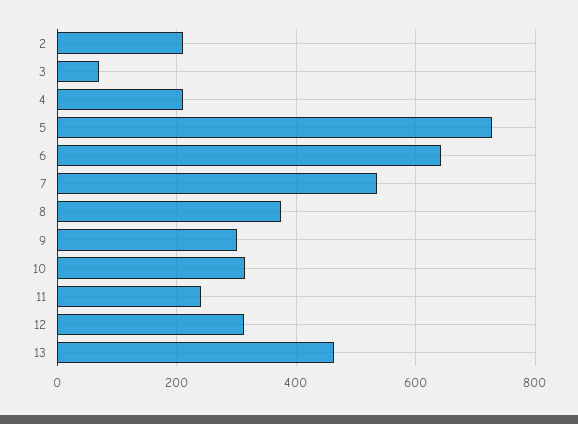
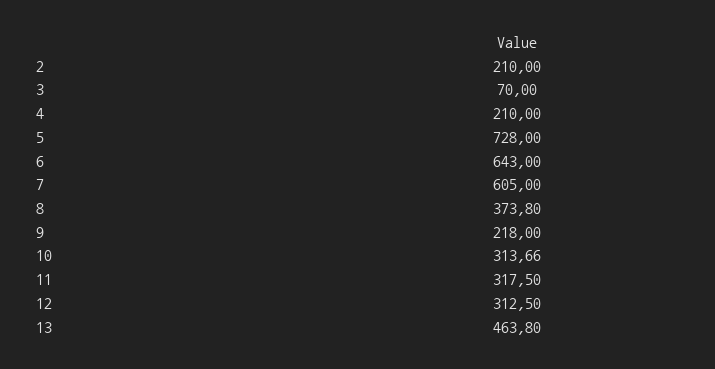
  {
    "2": 210,
    "3": 70,
    "4": 210,
    "5": 728,
    "6": 643,
-   "7": 540,
+   "7": 605,
    "8": 373.8,
-   "9": 300,
+   "9": 218,
    "10": 313.66,
-   "11": 240,
+   "11": 317.5,
    "12": 312.5,
    "13": 463.8
  }

